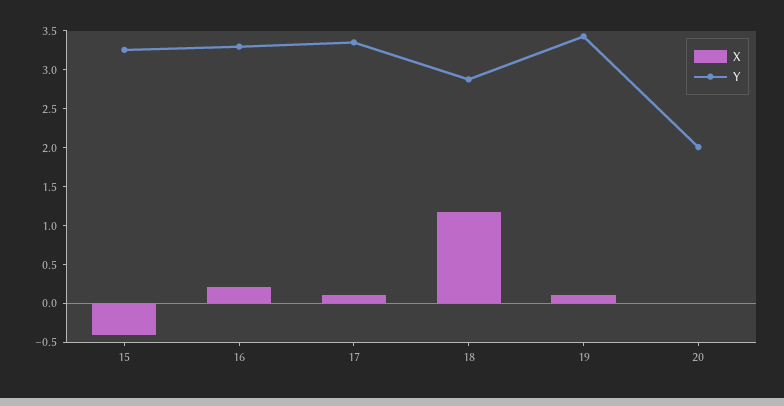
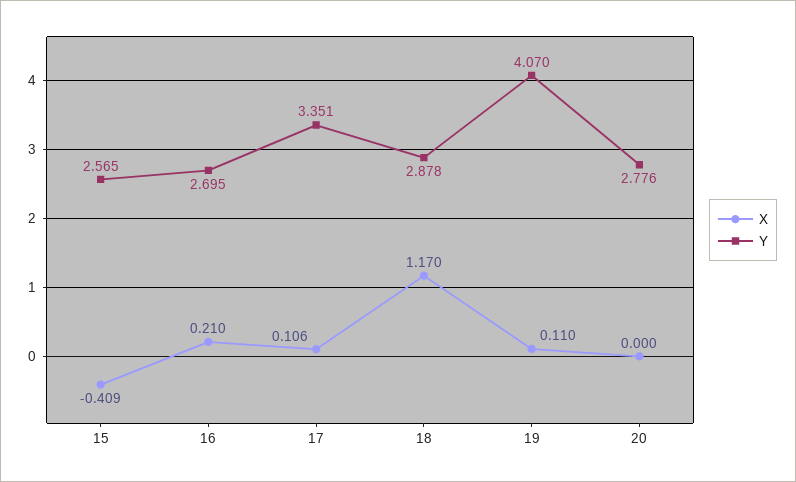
  {
    "X": {
      "15": -0.409,
      "16": 0.21,
      "17": 0.106,
      "18": 1.17,
      "19": 0.11,
      "20": 0
    },
    "Y": {
-     "15": 3.25,
+     "15": 2.565,
-     "16": 3.25,
+     "16": 2.695,
      "17": 3.351,
      "18": 2.878,
-     "19": 3.5,
+     "19": 4.07,
-     "20": 2
+     "20": 2.776
    }
  }

